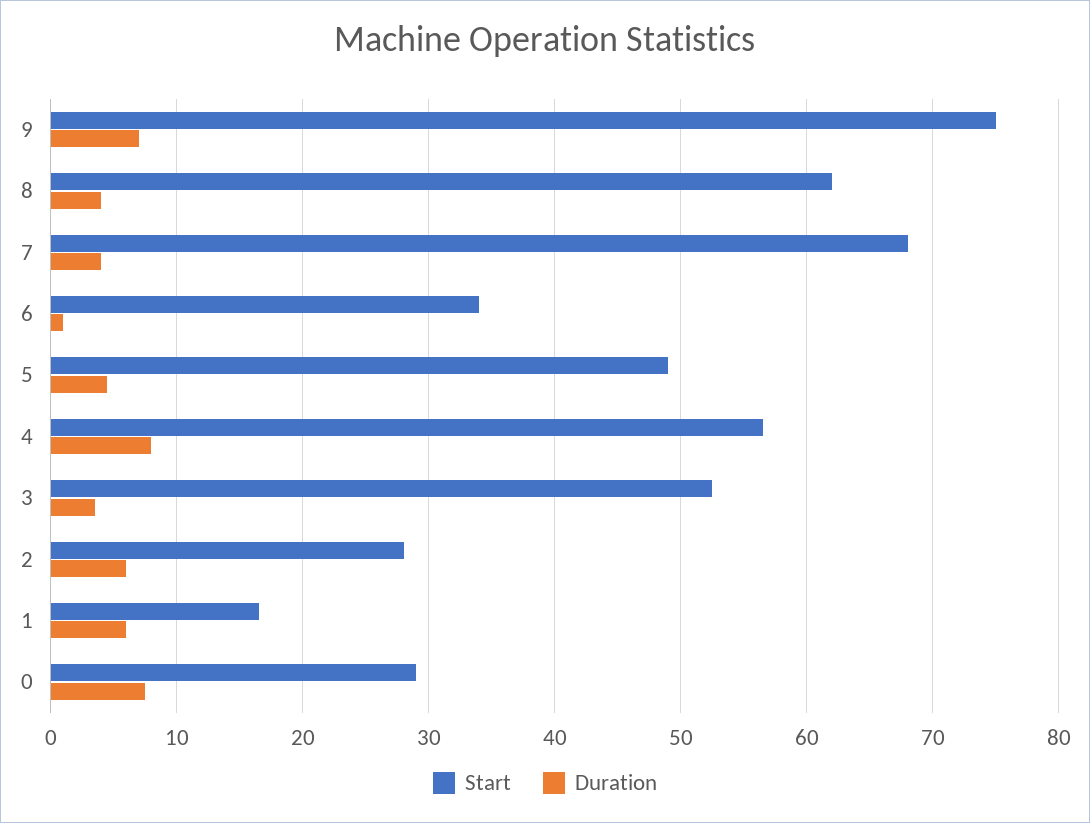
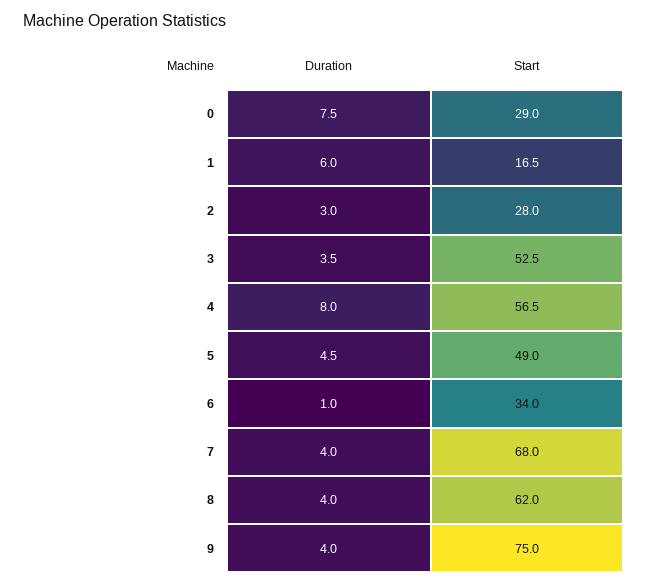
  {
    "Start": {
      "9": 75,
      "8": 62,
      "7": 68,
      "6": 34,
      "5": 49,
      "4": 56.5,
      "3": 52.5,
      "2": 28,
      "1": 16.5,
      "0": 29
    },
    "Duration": {
-     "9": 7,
+     "9": 4,
      "8": 4,
      "7": 4,
      "6": 1,
      "5": 4.5,
      "4": 8,
      "3": 3.5,
-     "2": 6,
+     "2": 3,
      "1": 6,
      "0": 7.5
    }
  }

